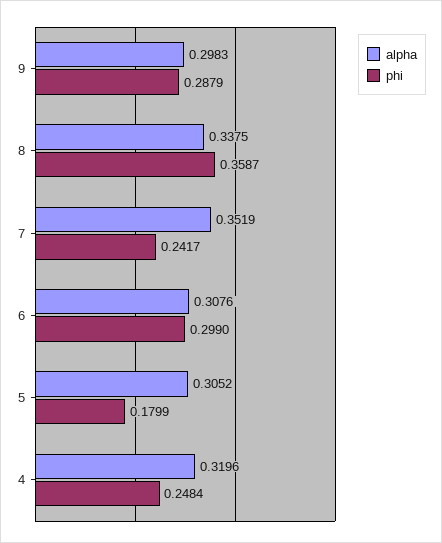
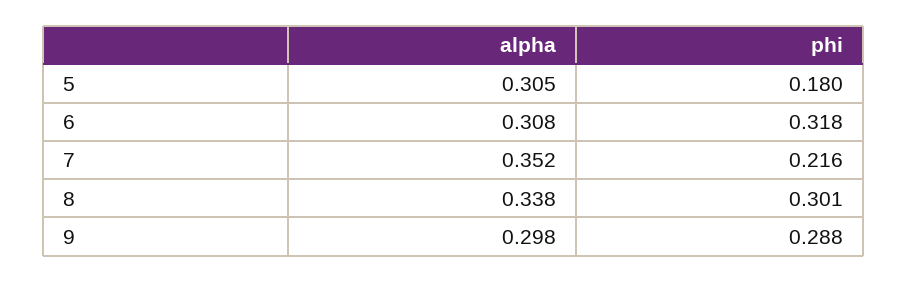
  {
    "alpha": {
      "9": 0.2983,
      "8": 0.3375,
      "7": 0.3519,
      "6": 0.3076,
-     "5": 0.3052,
+     "5": 0.3052
-     "4": 0.3196
    },
    "phi": {
      "9": 0.2879,
-     "8": 0.3587,
+     "8": 0.301,
-     "7": 0.2417,
+     "7": 0.216,
-     "6": 0.299,
+     "6": 0.318,
-     "5": 0.1799,
+     "5": 0.1799
-     "4": 0.2484
    }
  }

